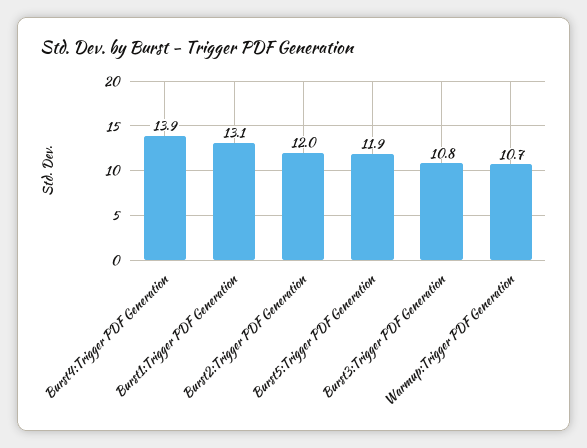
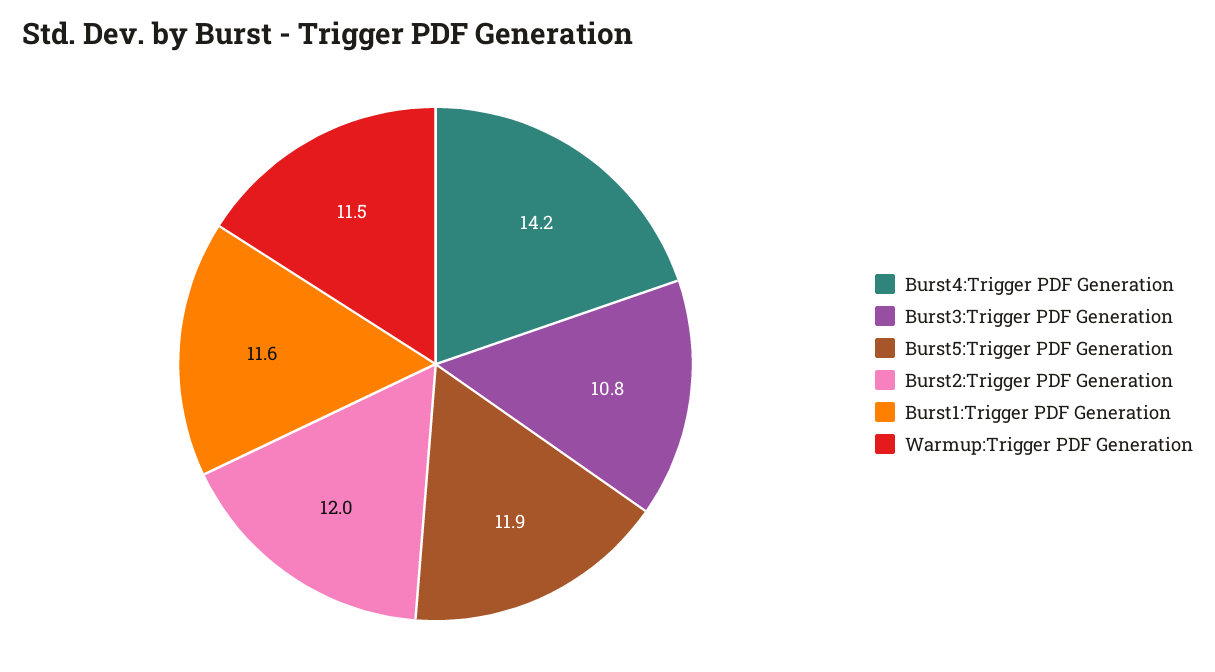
  {
-   "Burst4:Trigger PDF Generation": 13.9,
+   "Burst4:Trigger PDF Generation": 14.2,
-   "Burst1:Trigger PDF Generation": 13.1,
+   "Burst1:Trigger PDF Generation": 11.6,
    "Burst2:Trigger PDF Generation": 12,
    "Burst5:Trigger PDF Generation": 11.9,
    "Burst3:Trigger PDF Generation": 10.8,
-   "Warmup:Trigger PDF Generation": 10.7
+   "Warmup:Trigger PDF Generation": 11.5
  }

